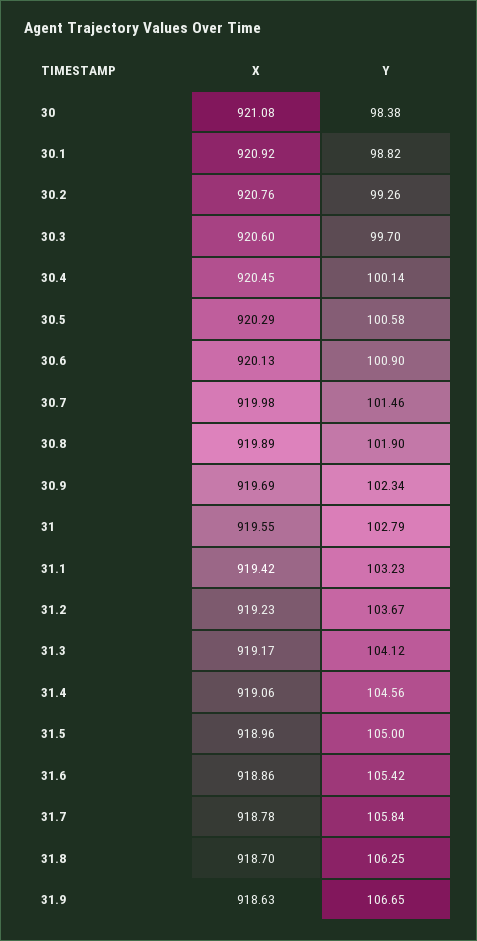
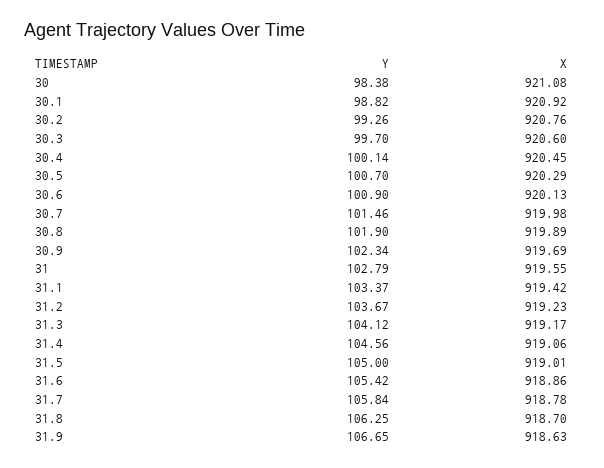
  {
    "X": {
      "30": 921.08,
      "30.1": 920.92,
      "30.2": 920.76,
      "30.3": 920.6,
      "30.4": 920.45,
      "30.5": 920.29,
      "30.6": 920.13,
      "30.7": 919.98,
      "30.8": 919.89,
      "30.9": 919.69,
      "31": 919.55,
      "31.1": 919.42,
      "31.2": 919.23,
      "31.3": 919.17,
      "31.4": 919.06,
-     "31.5": 918.96,
+     "31.5": 919.01,
      "31.6": 918.86,
      "31.7": 918.78,
      "31.8": 918.7,
      "31.9": 918.63
    },
    "Y": {
      "30": 98.38,
      "30.1": 98.82,
      "30.2": 99.26,
      "30.3": 99.7,
      "30.4": 100.14,
-     "30.5": 100.58,
+     "30.5": 100.7,
      "30.6": 100.9,
      "30.7": 101.46,
      "30.8": 101.9,
      "30.9": 102.34,
      "31": 102.79,
-     "31.1": 103.23,
+     "31.1": 103.37,
      "31.2": 103.67,
      "31.3": 104.12,
      "31.4": 104.56,
      "31.5": 105,
      "31.6": 105.42,
      "31.7": 105.84,
      "31.8": 106.25,
      "31.9": 106.65
    }
  }

